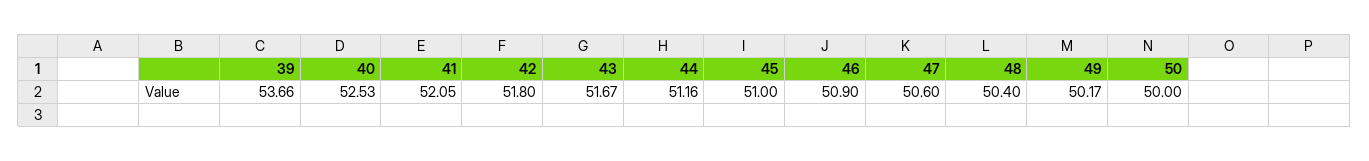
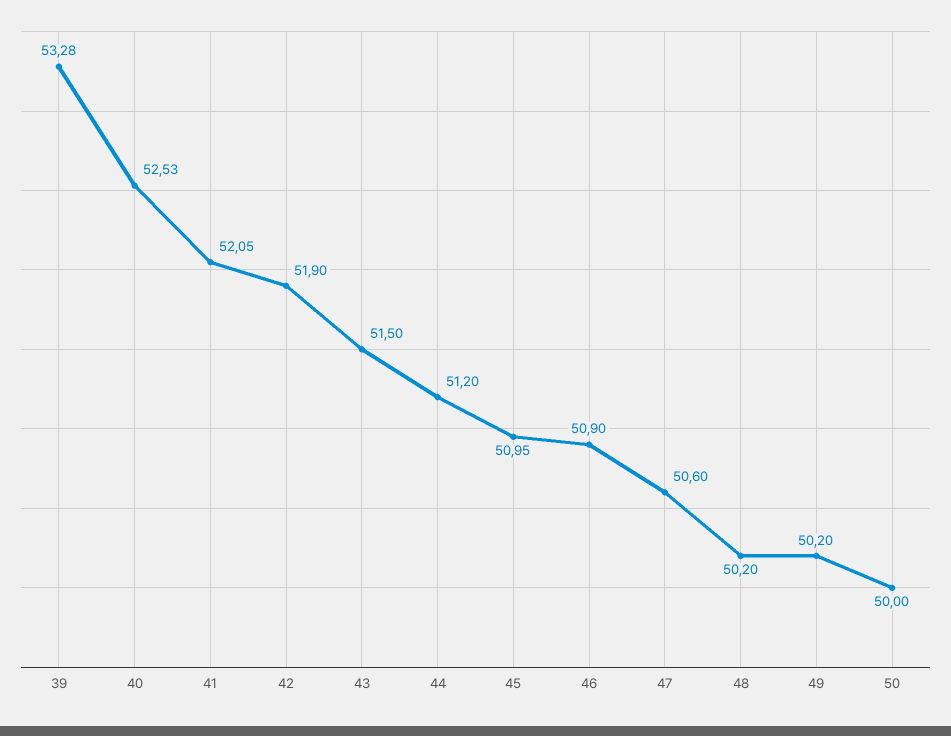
  {
-   "39": 53.66,
+   "39": 53.28,
    "40": 52.53,
    "41": 52.05,
-   "42": 51.8,
+   "42": 51.9,
-   "43": 51.67,
+   "43": 51.5,
-   "44": 51.16,
+   "44": 51.2,
-   "45": 51,
+   "45": 50.95,
    "46": 50.9,
    "47": 50.6,
-   "48": 50.4,
+   "48": 50.2,
-   "49": 50.17,
+   "49": 50.2,
    "50": 50
  }

